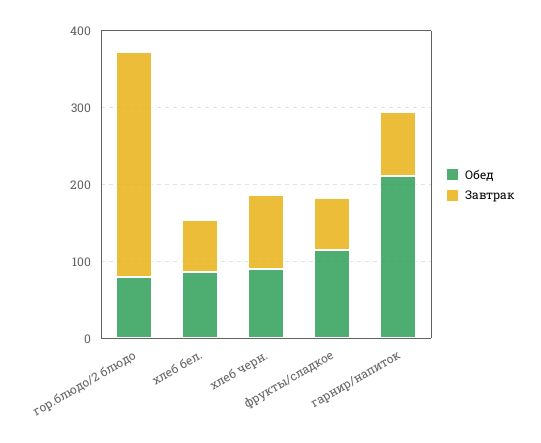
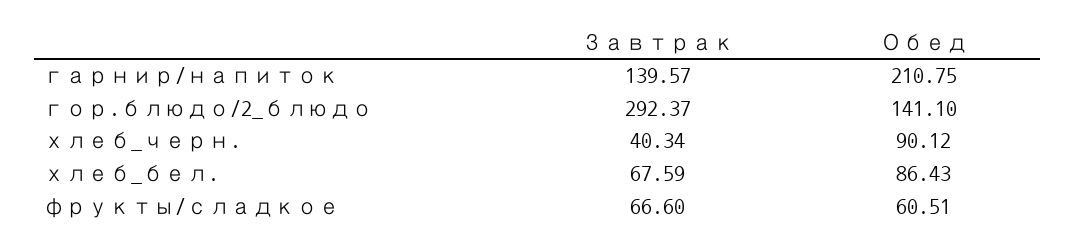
  {
    "Обед": {
-     "гор.блюдо/2 блюдо": 80,
+     "гор.блюдо/2 блюдо": 141.1,
      "хлеб бел.": 86.43,
      "хлеб черн.": 90.12,
-     "фрукты/сладкое": 120,
+     "фрукты/сладкое": 60.51,
      "гарнир/напиток": 210.75
    },
    "Завтрак": {
      "гор.блюдо/2 блюдо": 292.37,
      "хлеб бел.": 67.59,
-     "хлеб черн.": 100,
+     "хлеб черн.": 40.34,
      "фрукты/сладкое": 66.6,
-     "гарнир/напиток": 80
+     "гарнир/напиток": 139.57
    }
  }

